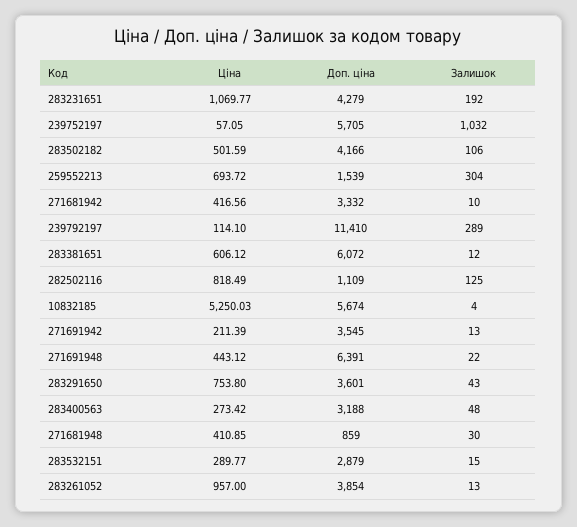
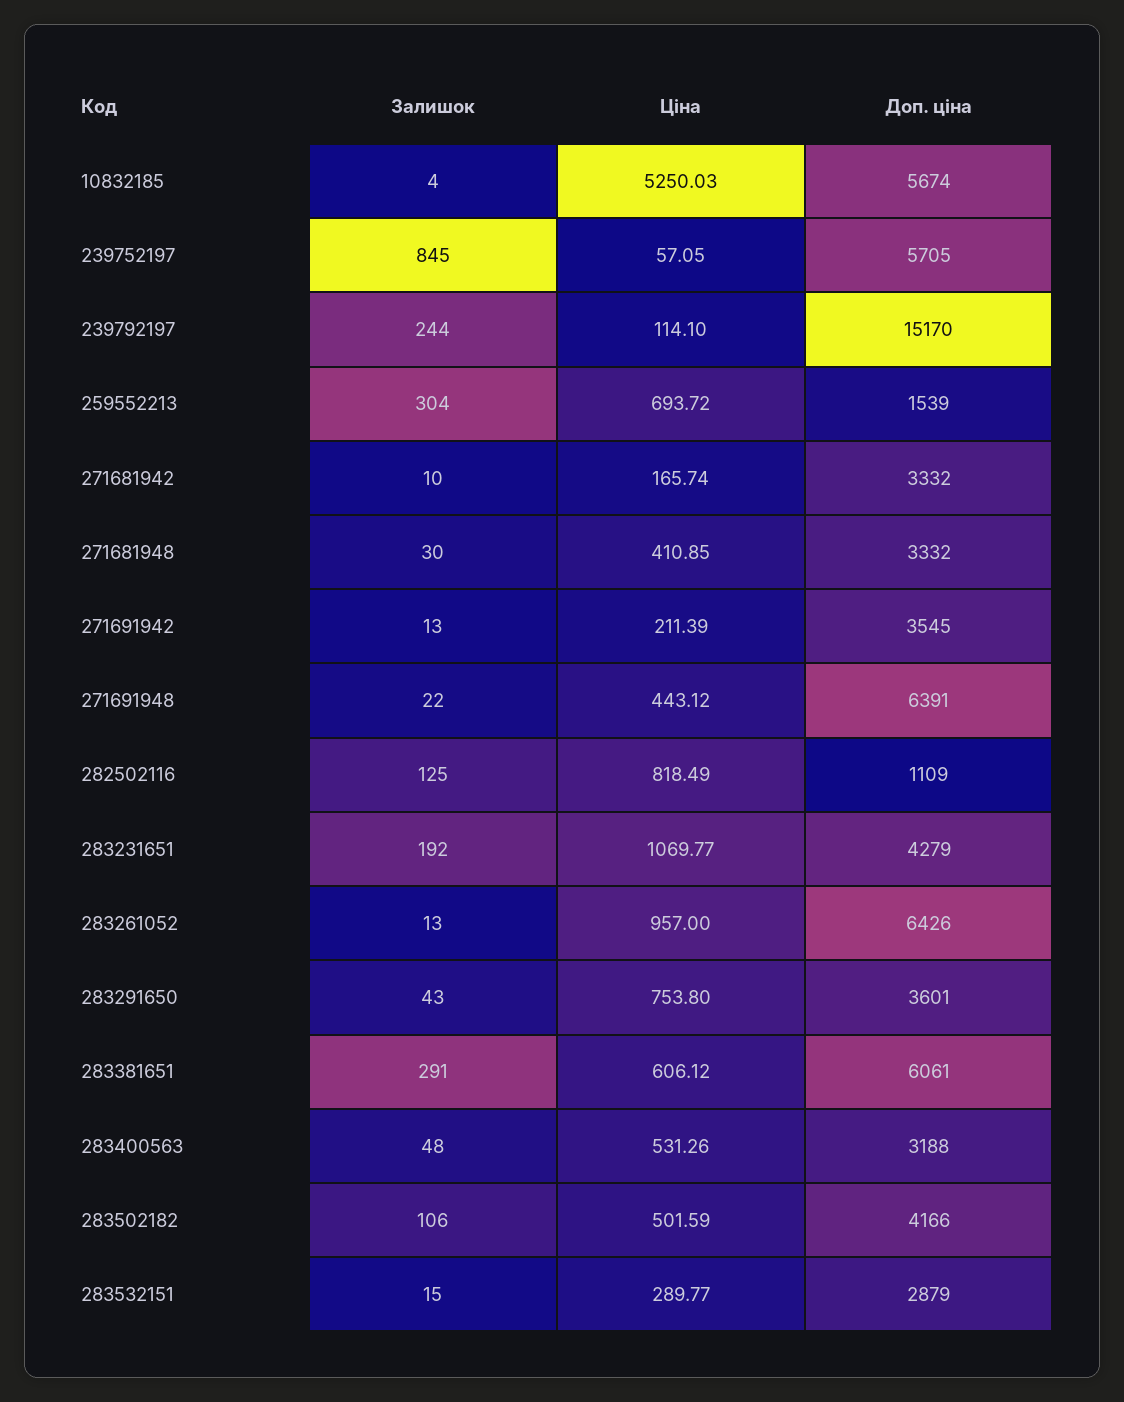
  {
    "Ціна": {
      "283231651": 1069.77,
      "239752197": 57.05,
      "283502182": 501.59,
      "259552213": 693.72,
-     "271681942": 416.56,
+     "271681942": 165.74,
      "239792197": 114.1,
      "283381651": 606.12,
      "282502116": 818.49,
      "10832185": 5250.03,
      "271691942": 211.39,
      "271691948": 443.12,
      "283291650": 753.8,
-     "283400563": 273.42,
+     "283400563": 531.26,
      "271681948": 410.85,
      "283532151": 289.77,
      "283261052": 957
    },
    "Доп. ціна": {
      "283231651": 4279,
      "239752197": 5705,
      "283502182": 4166,
      "259552213": 1539,
      "271681942": 3332,
-     "239792197": 11410,
+     "239792197": 15170,
-     "283381651": 6072,
+     "283381651": 6061,
      "282502116": 1109,
      "10832185": 5674,
      "271691942": 3545,
      "271691948": 6391,
      "283291650": 3601,
      "283400563": 3188,
-     "271681948": 859,
+     "271681948": 3332,
      "283532151": 2879,
-     "283261052": 3854
+     "283261052": 6426
    },
    "Залишок": {
      "283231651": 192,
-     "239752197": 1032,
+     "239752197": 845,
      "283502182": 106,
      "259552213": 304,
      "271681942": 10,
-     "239792197": 289,
+     "239792197": 244,
-     "283381651": 12,
+     "283381651": 291,
      "282502116": 125,
      "10832185": 4,
      "271691942": 13,
      "271691948": 22,
      "283291650": 43,
      "283400563": 48,
      "271681948": 30,
      "283532151": 15,
      "283261052": 13
    }
  }

